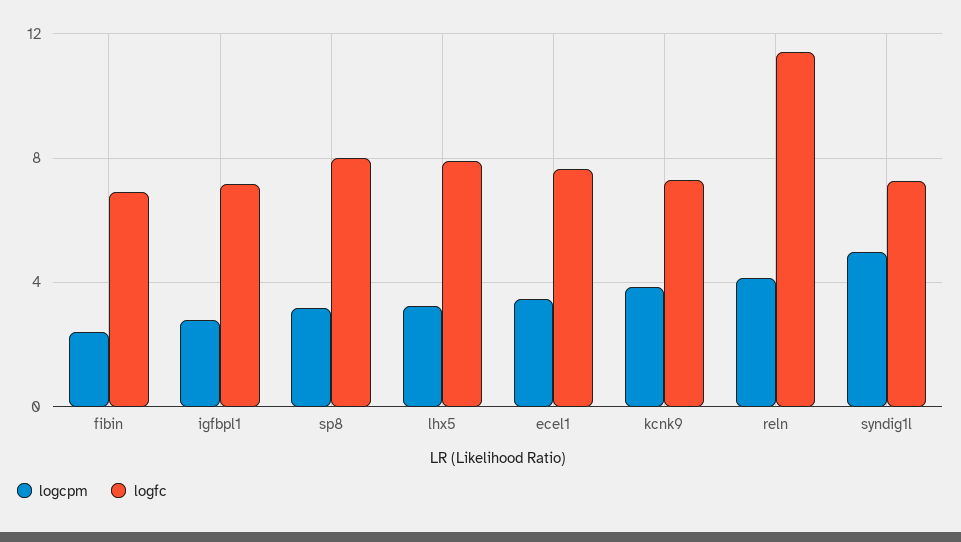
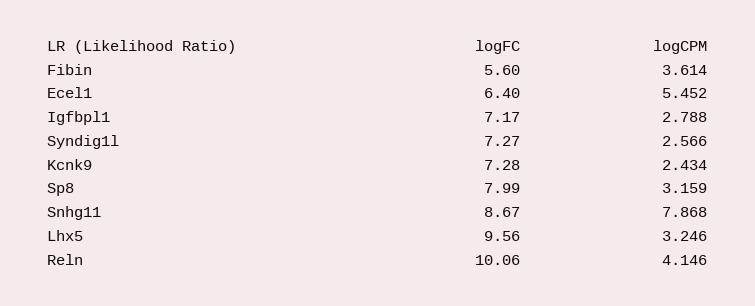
  {
    "logcpm": {
-     "fibin": 2.5,
+     "fibin": 3.614,
      "igfbpl1": 2.788,
      "sp8": 3.159,
      "lhx5": 3.246,
-     "ecel1": 3.5,
+     "ecel1": 5.452,
-     "kcnk9": 4,
+     "kcnk9": 2.434,
      "reln": 4.146,
-     "syndig1l": 5
+     "syndig1l": 2.566,
+     "Snhg11": 7.868
    },
    "logfc": {
-     "fibin": 7,
+     "fibin": 5.6,
      "igfbpl1": 7.17,
      "sp8": 7.99,
-     "lhx5": 8,
+     "lhx5": 9.56,
-     "ecel1": 7.5,
+     "ecel1": 6.4,
      "kcnk9": 7.28,
-     "reln": 11.5,
+     "reln": 10.06,
-     "syndig1l": 7.27
+     "syndig1l": 7.27,
+     "Snhg11": 8.67
    }
  }

